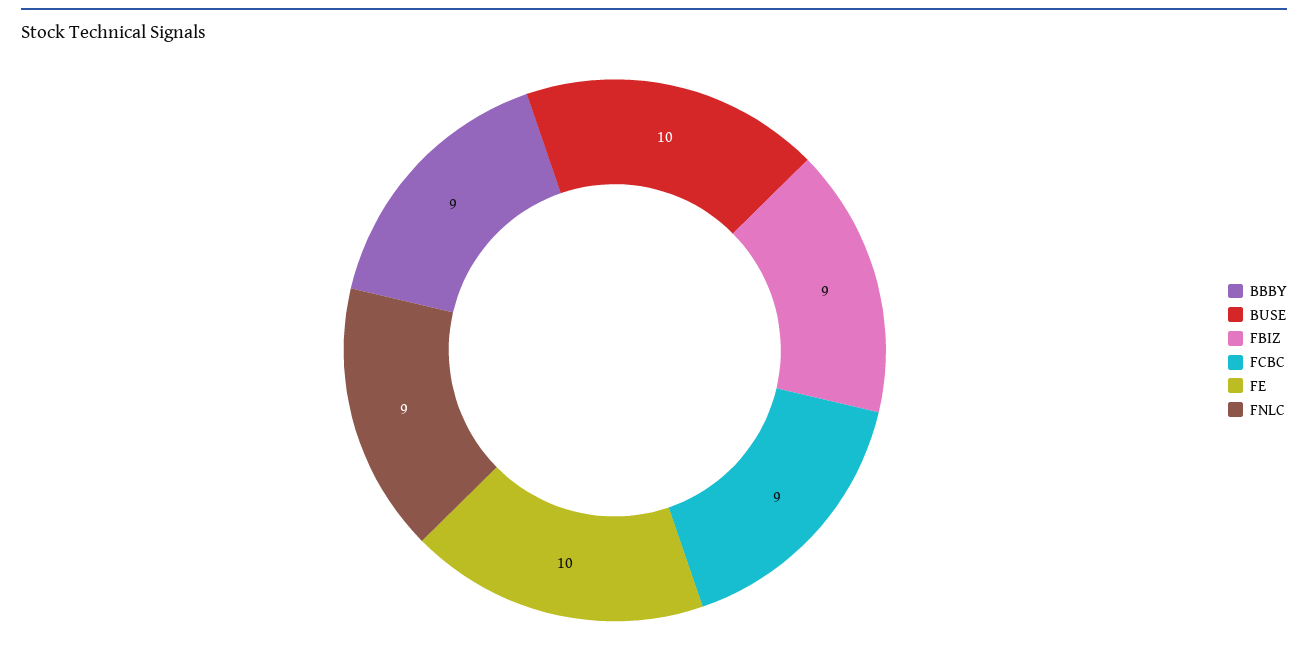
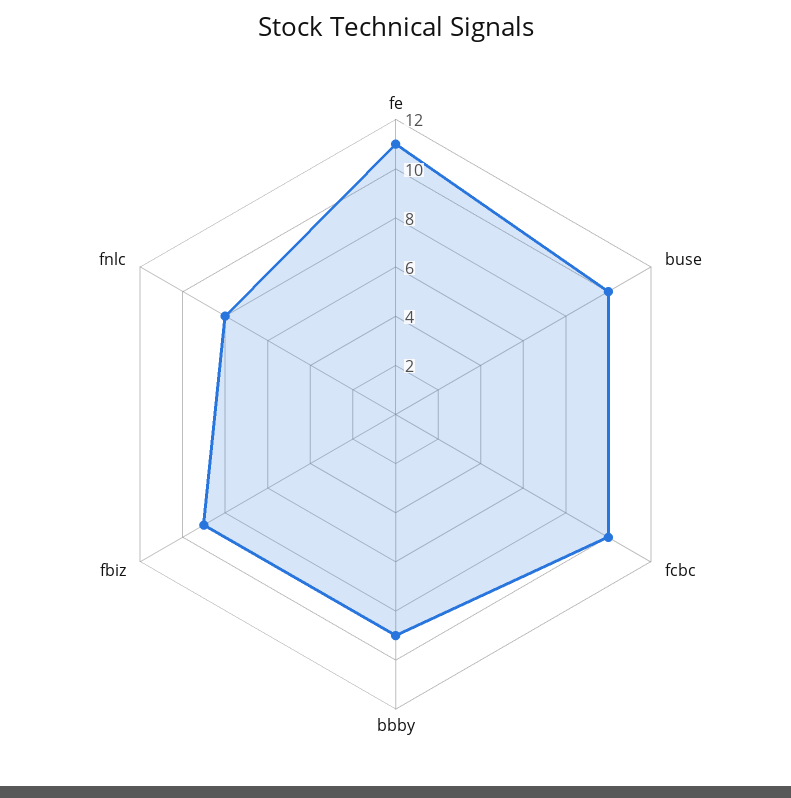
  {
    "BBBY": 9,
    "BUSE": 10,
    "FBIZ": 9,
-   "FCBC": 9,
+   "FCBC": 10,
-   "FE": 10,
+   "FE": 11,
-   "FNLC": 9
+   "FNLC": 8
  }

